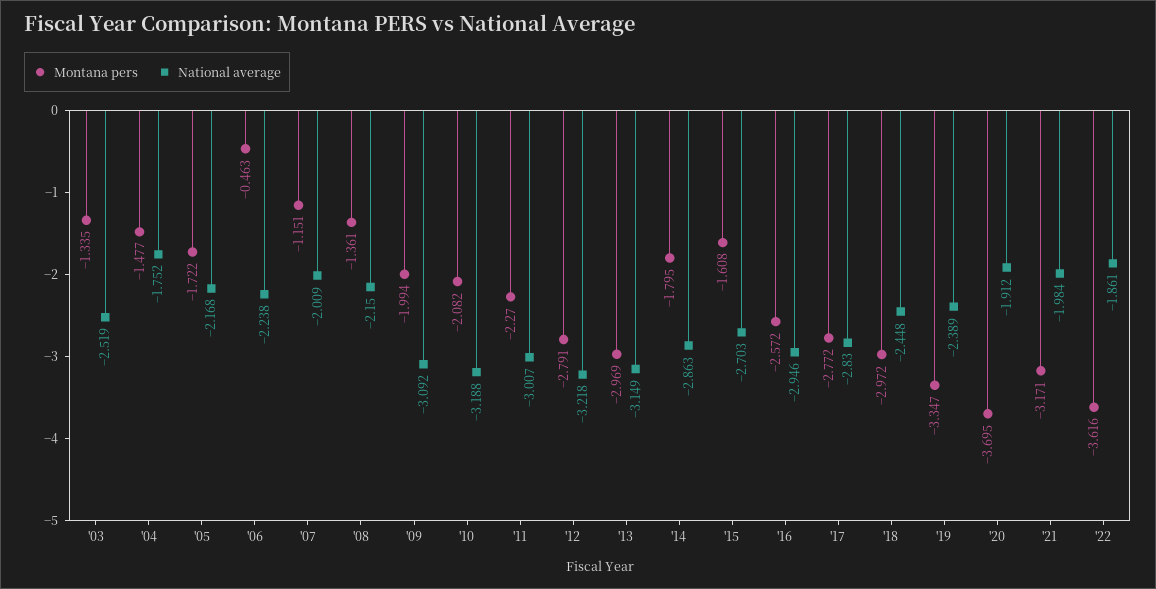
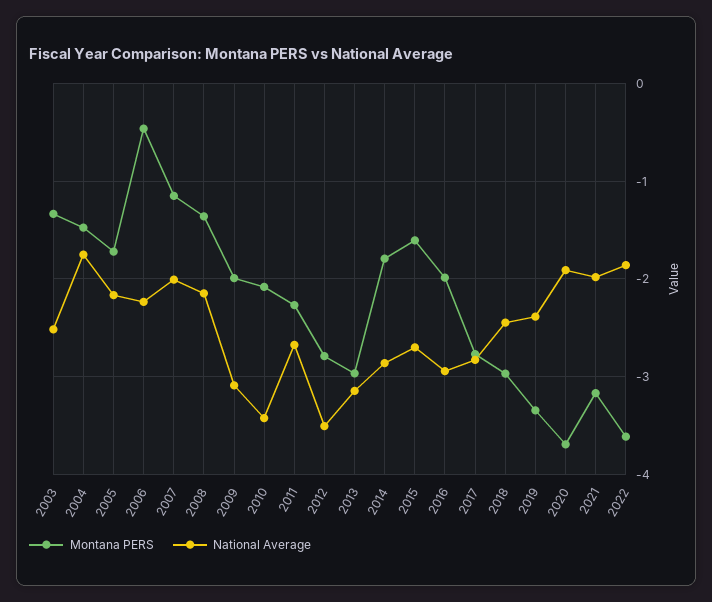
  {
    "Montana pers": {
      "'03": -1.335,
      "'04": -1.477,
      "'05": -1.722,
      "'06": -0.463,
      "'07": -1.151,
      "'08": -1.361,
      "'09": -1.994,
      "'10": -2.082,
      "'11": -2.27,
      "'12": -2.791,
      "'13": -2.969,
      "'14": -1.795,
      "'15": -1.608,
-     "'16": -2.572,
+     "'16": -2,
      "'17": -2.772,
      "'18": -2.972,
      "'19": -3.347,
      "'20": -3.695,
      "'21": -3.171,
      "'22": -3.616
    },
    "National average": {
      "'03": -2.519,
      "'04": -1.752,
      "'05": -2.168,
      "'06": -2.238,
      "'07": -2.009,
      "'08": -2.15,
      "'09": -3.092,
-     "'10": -3.188,
+     "'10": -3.4,
-     "'11": -3.007,
+     "'11": -2.7,
-     "'12": -3.218,
+     "'12": -3.5,
      "'13": -3.149,
      "'14": -2.863,
      "'15": -2.703,
      "'16": -2.946,
      "'17": -2.83,
      "'18": -2.448,
      "'19": -2.389,
      "'20": -1.912,
      "'21": -1.984,
      "'22": -1.861
    }
  }

